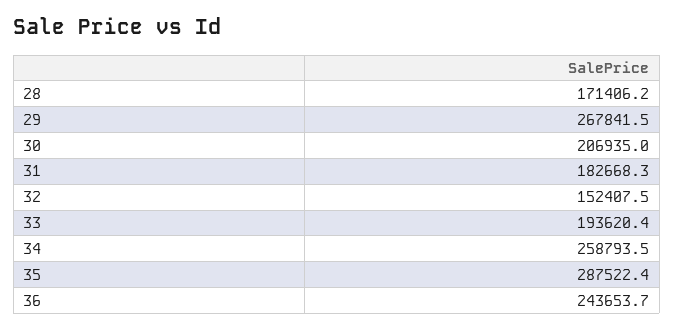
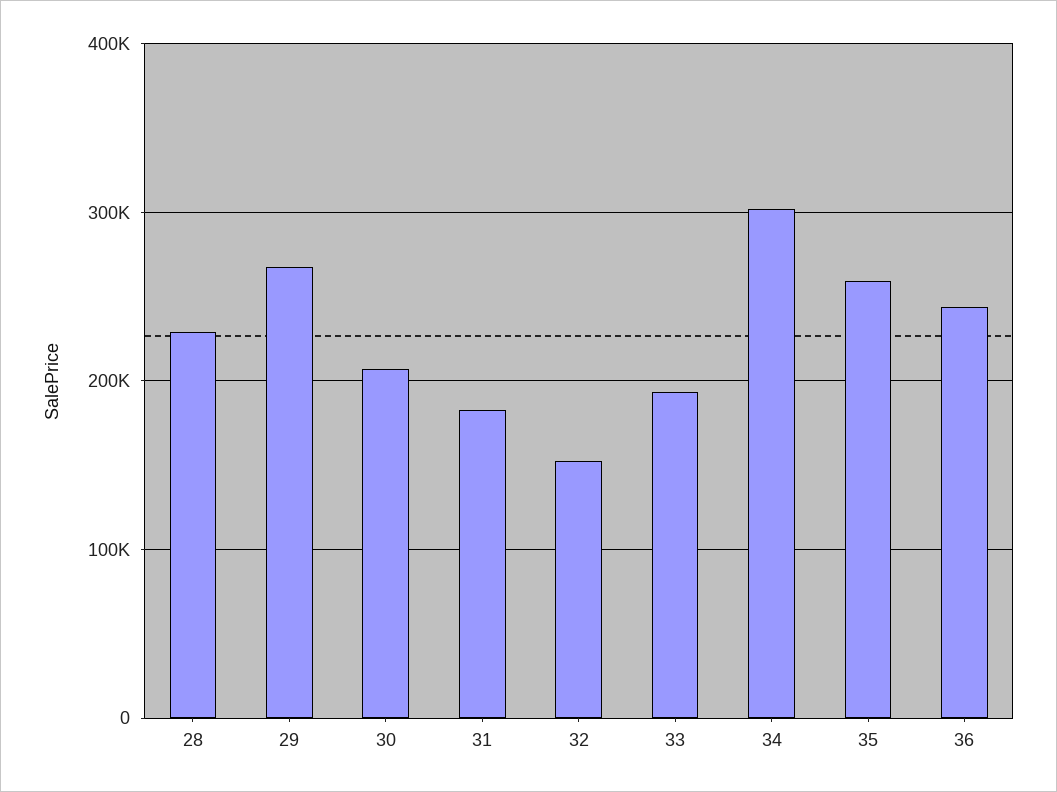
  {
-   "28": 171406.2,
+   "28": 230000,
    "29": 267841.5,
    "30": 206935,
    "31": 182668.3,
    "32": 152407.5,
    "33": 193620.4,
-   "34": 258793.5,
+   "34": 300000,
-   "35": 287522.4,
+   "35": 260000,
    "36": 243653.7
  }

